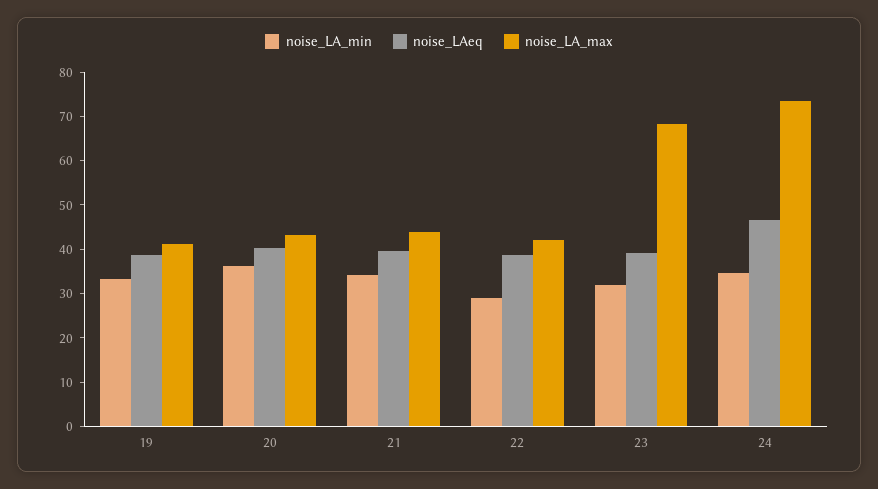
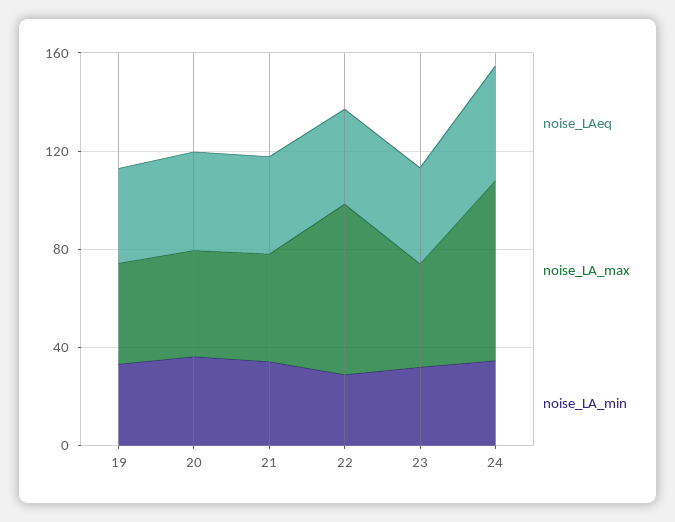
  {
    "noise_LA_min": {
      "19": 34,
      "20": 36,
      "21": 34,
      "22": 28,
      "23": 32,
      "24": 34
    },
    "noise_LAeq": {
      "19": 38,
      "20": 40,
      "21": 40,
      "22": 38,
      "23": 40,
      "24": 46
    },
    "noise_LA_max": {
      "19": 42,
      "20": 44,
      "21": 44,
-     "22": 42,
+     "22": 70,
-     "23": 68,
+     "23": 40,
      "24": 74
    }
  }

